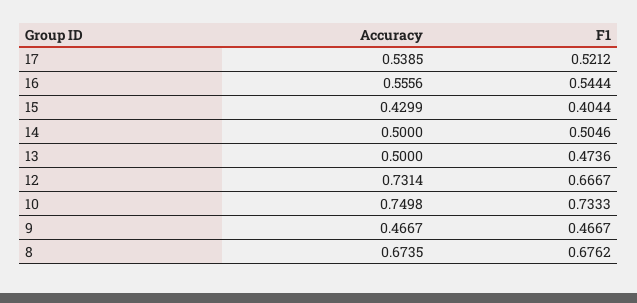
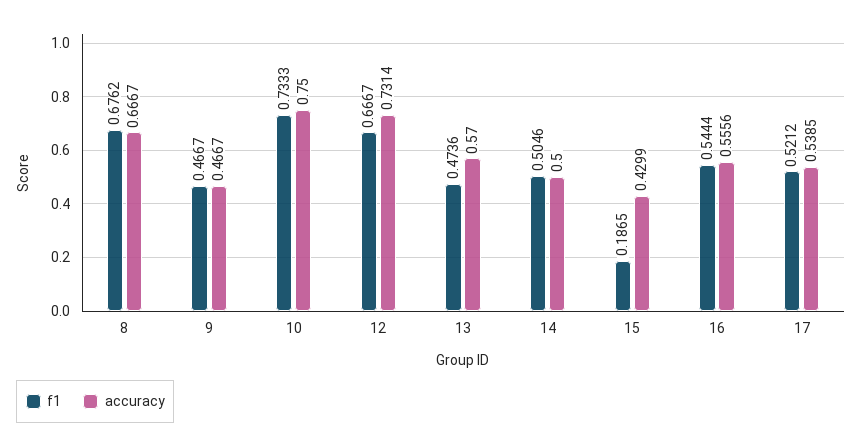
  {
    "Accuracy": {
      "17": 0.5385,
      "16": 0.5556,
      "15": 0.4299,
      "14": 0.5,
-     "13": 0.5,
+     "13": 0.57,
      "12": 0.7314,
-     "10": 0.7498,
+     "10": 0.75,
      "9": 0.4667,
-     "8": 0.6735
+     "8": 0.6667
    },
    "F1": {
      "17": 0.5212,
      "16": 0.5444,
-     "15": 0.4044,
+     "15": 0.1865,
      "14": 0.5046,
      "13": 0.4736,
      "12": 0.6667,
      "10": 0.7333,
      "9": 0.4667,
      "8": 0.6762
    }
  }

